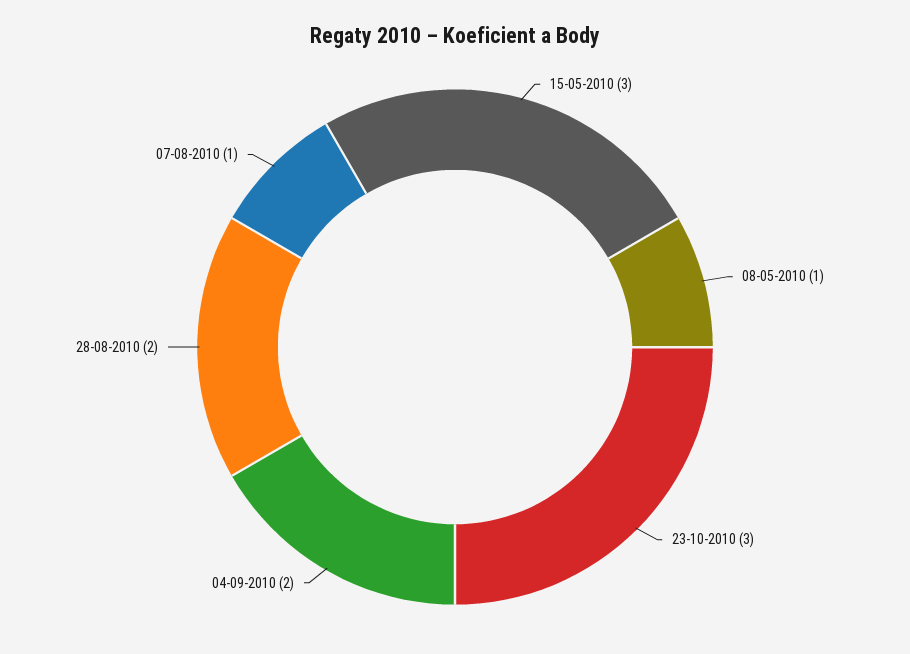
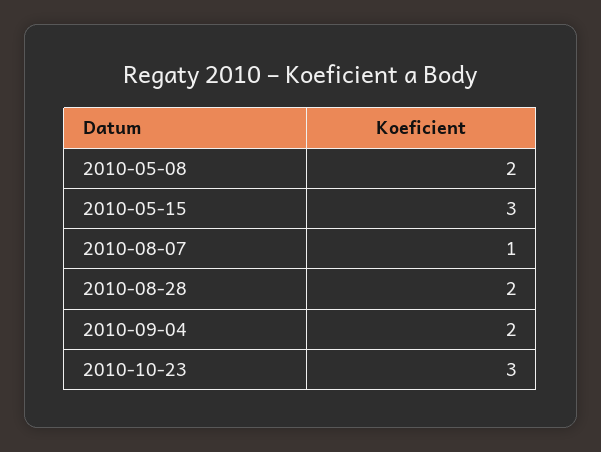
  {
    "15-05-2010": 3,
-   "08-05-2010": 1,
+   "08-05-2010": 2,
    "23-10-2010": 3,
    "04-09-2010": 2,
    "28-08-2010": 2,
    "07-08-2010": 1
  }

